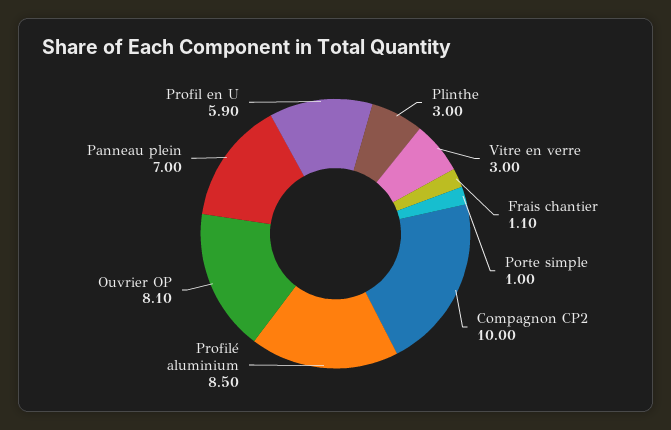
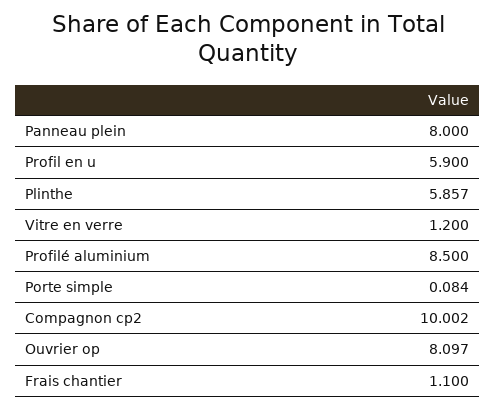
  {
-   "Plinthe": 3,
+   "Plinthe": 5.857,
-   "Vitre en verre": 3,
+   "Vitre en verre": 1.2,
    "Frais chantier": 1.1,
-   "Porte simple": 1,
+   "Porte simple": 0.084,
    "Compagnon CP2": 10.002,
    "Profilé aluminium": 8.5,
    "Ouvrier OP": 8.097,
-   "Panneau plein": 7,
+   "Panneau plein": 8,
    "Profil en U": 5.9
  }

